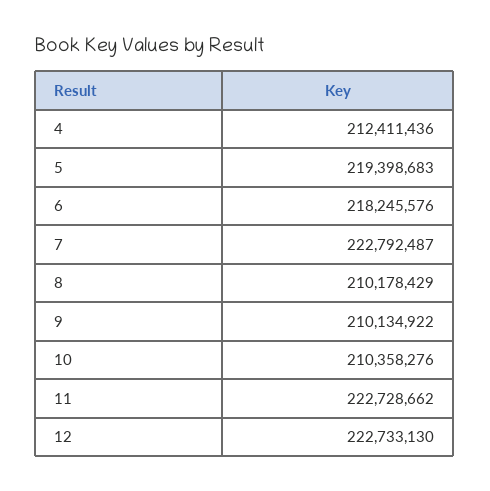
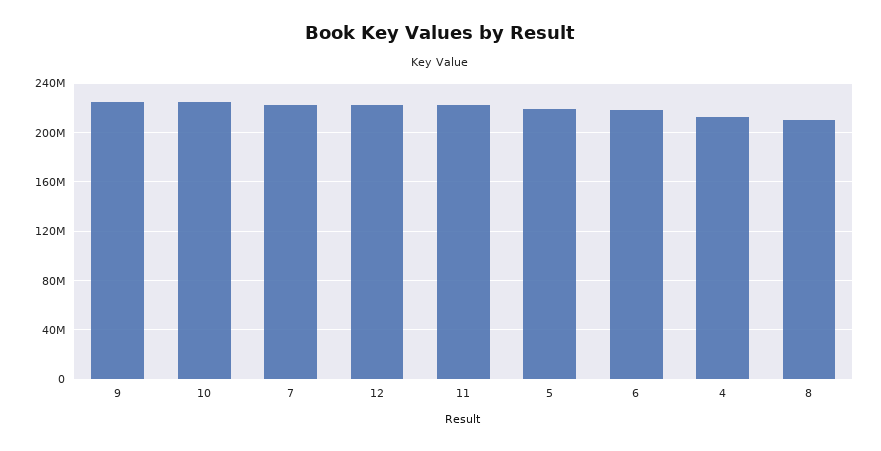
  {
    "4": 212411436,
    "5": 219398683,
    "6": 218245576,
    "7": 222792487,
    "8": 210178429,
-   "9": 210134922,
+   "9": 225000000,
-   "10": 210358276,
+   "10": 225000000,
    "11": 222728662,
    "12": 222733130
  }

